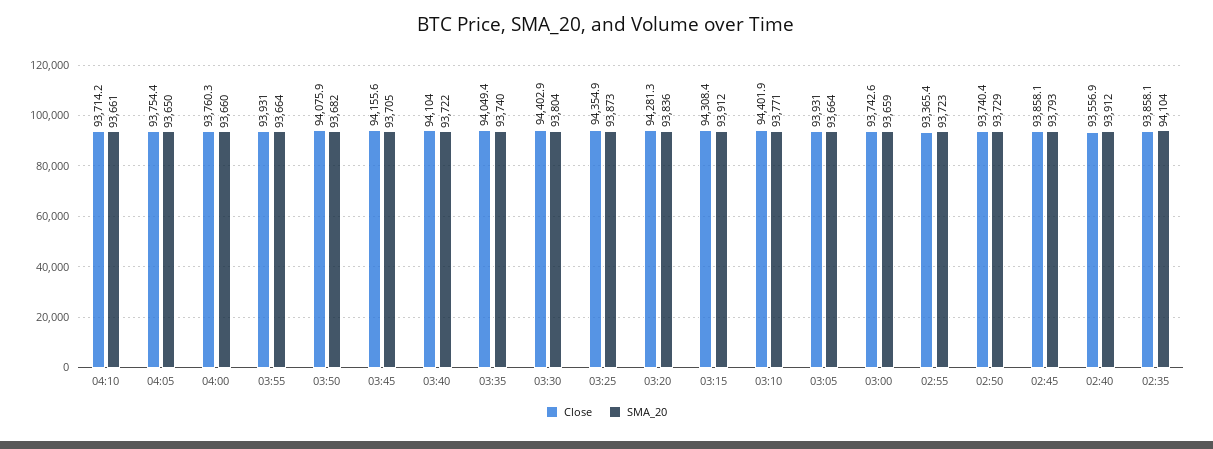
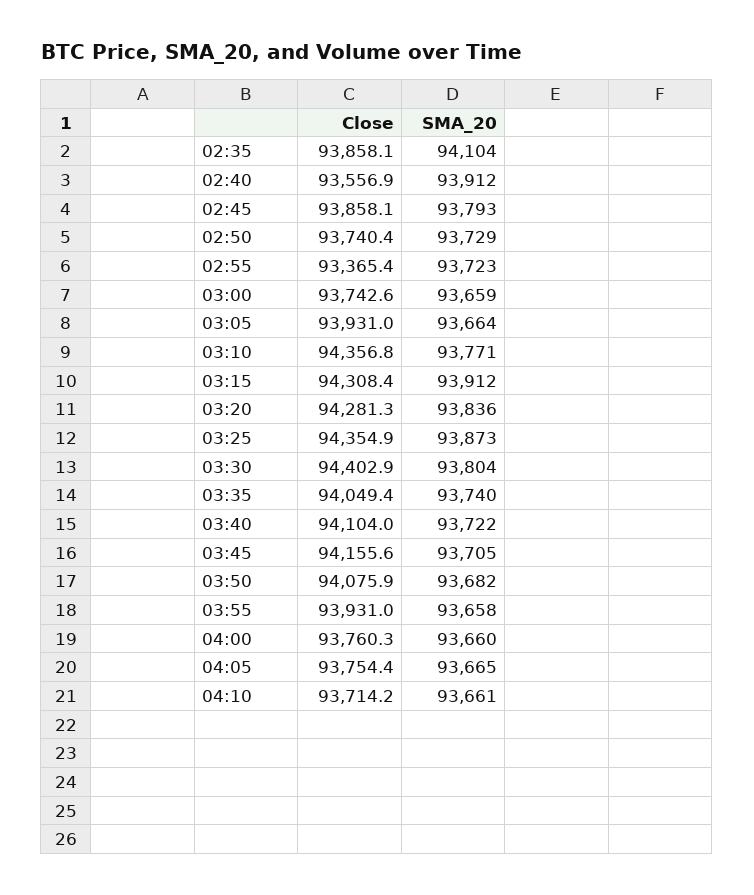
  {
    "Close": {
      "04:10": 93714.2,
      "04:05": 93754.4,
      "04:00": 93760.3,
      "03:55": 93931,
      "03:50": 94075.9,
      "03:45": 94155.6,
      "03:40": 94104,
      "03:35": 94049.4,
      "03:30": 94402.9,
      "03:25": 94354.9,
      "03:20": 94281.3,
      "03:15": 94308.4,
-     "03:10": 94401.9,
+     "03:10": 94356.8,
      "03:05": 93931,
      "03:00": 93742.6,
      "02:55": 93365.4,
      "02:50": 93740.4,
      "02:45": 93858.1,
      "02:40": 93556.9,
      "02:35": 93858.1
    },
    "SMA_20": {
      "04:10": 93661,
-     "04:05": 93650,
+     "04:05": 93665,
      "04:00": 93660,
-     "03:55": 93664,
+     "03:55": 93658,
      "03:50": 93682,
      "03:45": 93705,
      "03:40": 93722,
      "03:35": 93740,
      "03:30": 93804,
      "03:25": 93873,
      "03:20": 93836,
      "03:15": 93912,
      "03:10": 93771,
      "03:05": 93664,
      "03:00": 93659,
      "02:55": 93723,
      "02:50": 93729,
      "02:45": 93793,
      "02:40": 93912,
      "02:35": 94104
    }
  }

